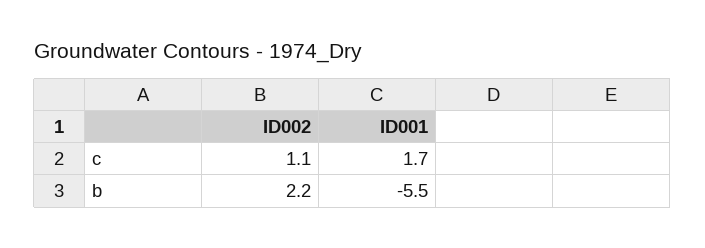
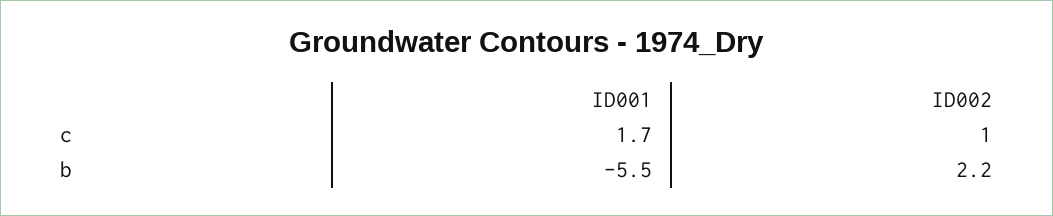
  {
    "ID002": {
-     "c": 1.1,
+     "c": 1,
      "b": 2.2
    },
    "ID001": {
      "c": 1.7,
      "b": -5.5
    }
  }

